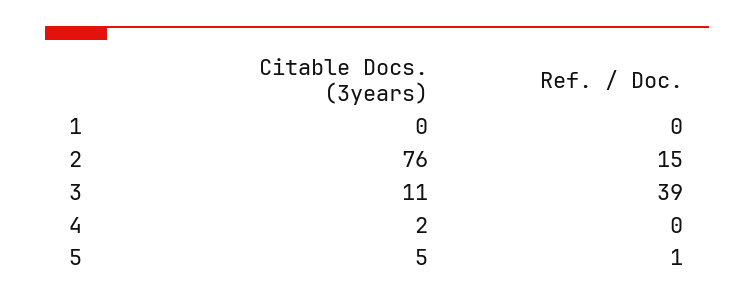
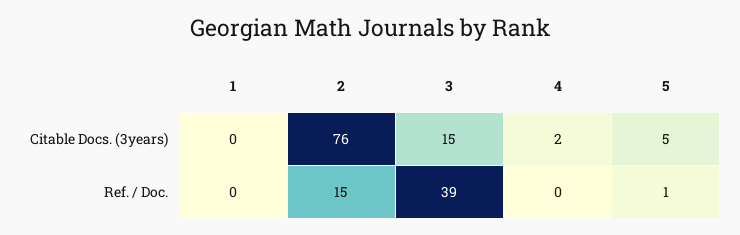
  {
    "Citable Docs. (3years)": {
      "1": 0,
      "2": 76,
-     "3": 11,
+     "3": 15,
      "4": 2,
      "5": 5
    },
    "Ref. / Doc.": {
      "1": 0,
      "2": 15,
      "3": 39,
      "4": 0,
      "5": 1
    }
  }

